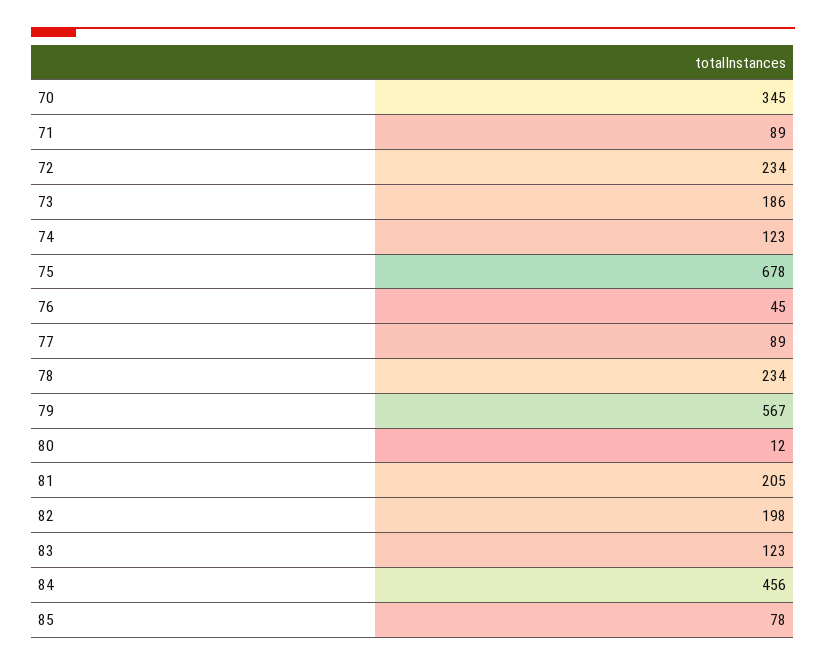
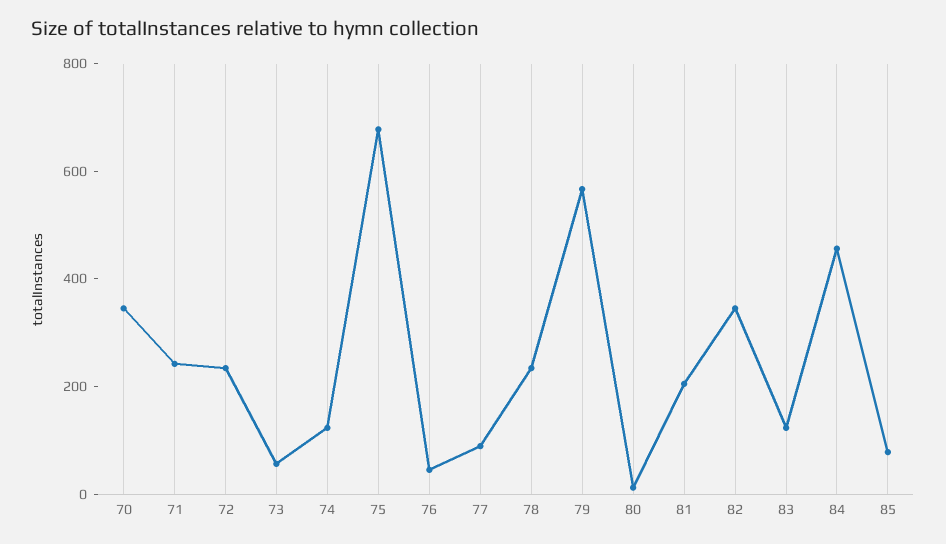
  {
    "70": 345,
-   "71": 89,
+   "71": 250,
    "72": 234,
-   "73": 186,
+   "73": 50,
    "74": 123,
    "75": 678,
    "76": 45,
    "77": 89,
    "78": 234,
    "79": 567,
    "80": 12,
    "81": 205,
-   "82": 198,
+   "82": 350,
    "83": 123,
    "84": 456,
    "85": 78
  }

